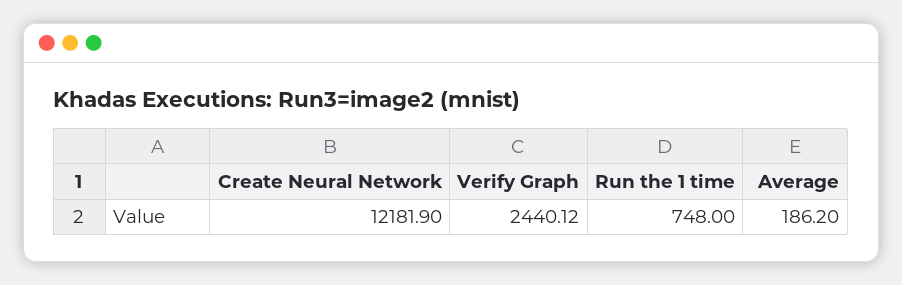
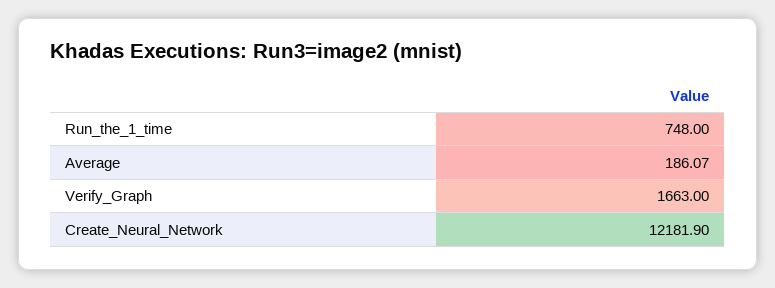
  {
    "Create Neural Network": 12181.9,
-   "Verify Graph": 2440.12,
+   "Verify Graph": 1663,
    "Run the 1 time": 748,
-   "Average": 186.2
+   "Average": 186.07
  }

